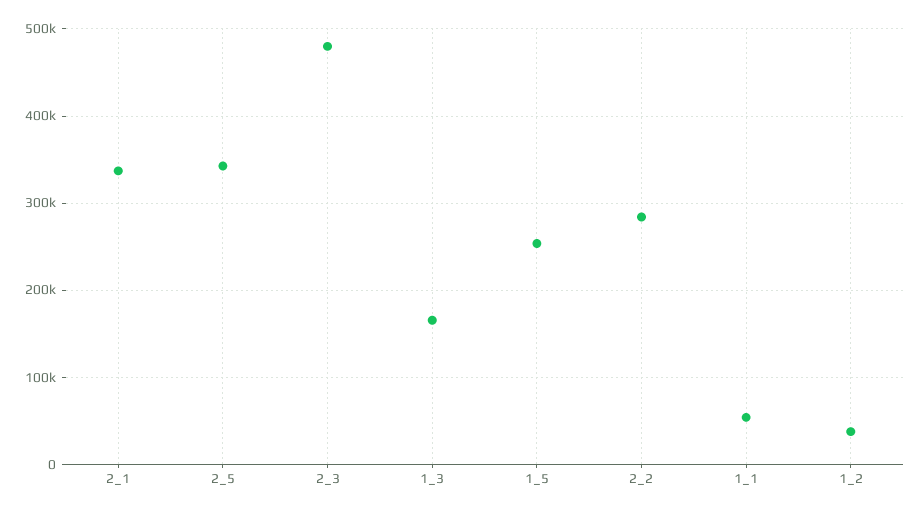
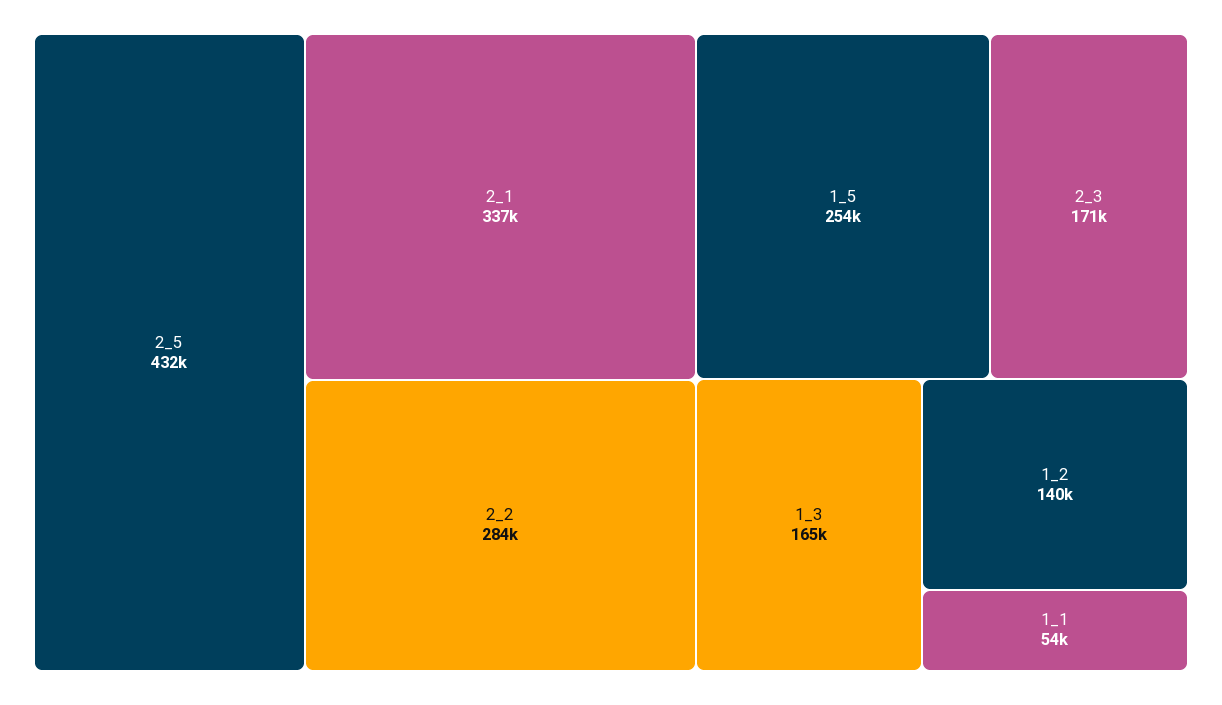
  {
    "2_1": 337000,
-   "2_5": 340000,
+   "2_5": 432000,
-   "2_3": 480000,
+   "2_3": 171000,
    "1_3": 165000,
    "1_5": 254000,
    "2_2": 284000,
    "1_1": 54000,
-   "1_2": 40000
+   "1_2": 140000
  }

